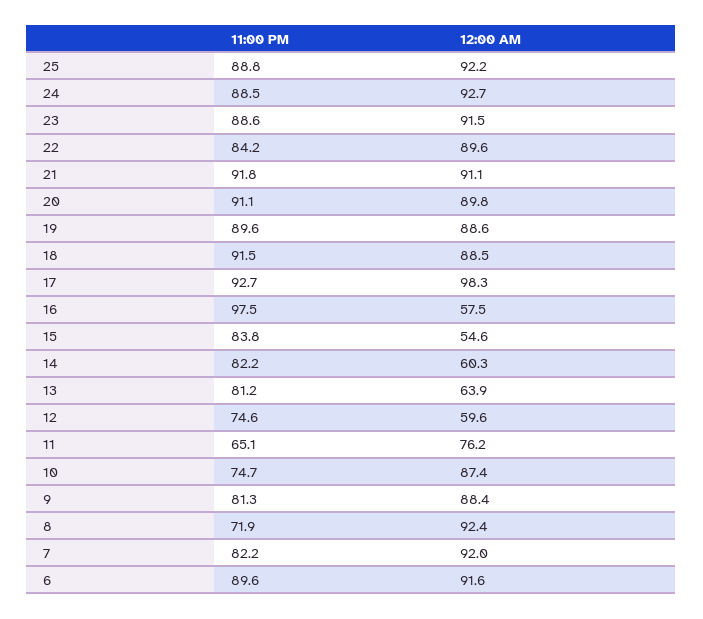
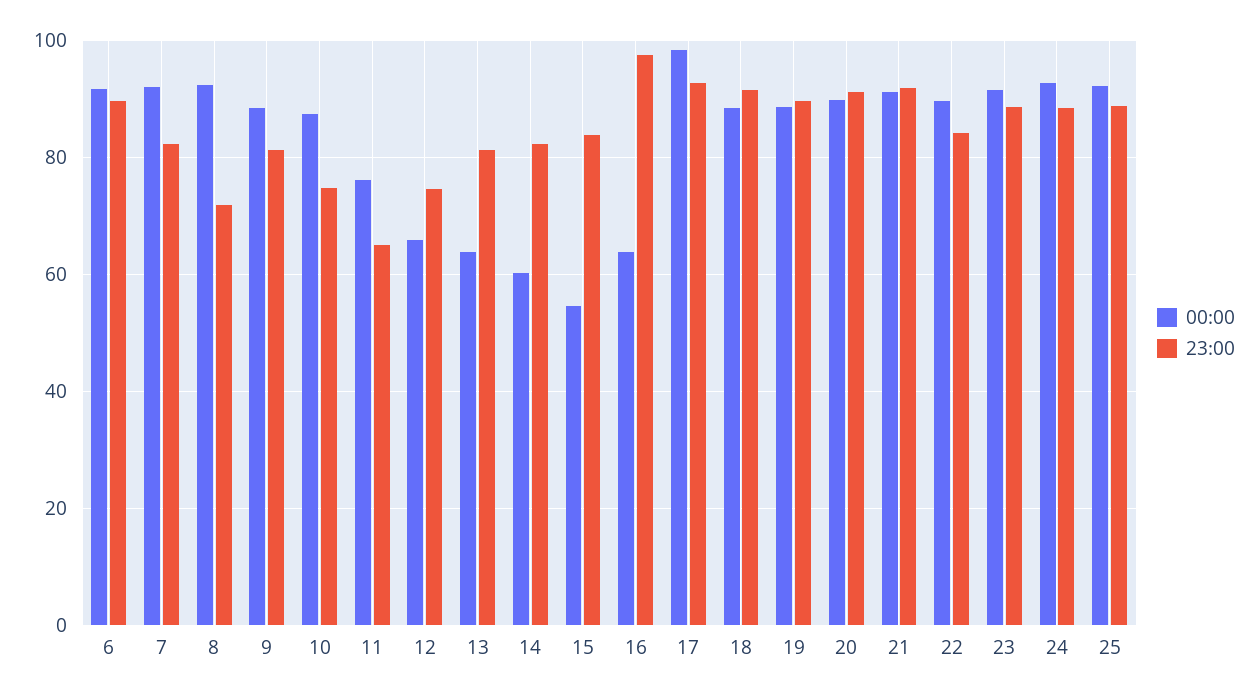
  {
    "11:00 PM": {
      "25": 88.8,
      "24": 88.5,
      "23": 88.6,
      "22": 84.2,
      "21": 91.8,
      "20": 91.1,
      "19": 89.6,
      "18": 91.5,
      "17": 92.7,
      "16": 97.5,
      "15": 83.8,
      "14": 82.2,
      "13": 81.2,
      "12": 74.6,
      "11": 65.1,
      "10": 74.7,
      "9": 81.3,
      "8": 71.9,
      "7": 82.2,
      "6": 89.6
    },
    "12:00 AM": {
      "25": 92.2,
      "24": 92.7,
      "23": 91.5,
      "22": 89.6,
      "21": 91.1,
      "20": 89.8,
      "19": 88.6,
      "18": 88.5,
      "17": 98.3,
-     "16": 57.5,
+     "16": 64,
      "15": 54.6,
      "14": 60.3,
      "13": 63.9,
-     "12": 59.6,
+     "12": 66,
      "11": 76.2,
      "10": 87.4,
      "9": 88.4,
      "8": 92.4,
      "7": 92,
      "6": 91.6
    }
  }

